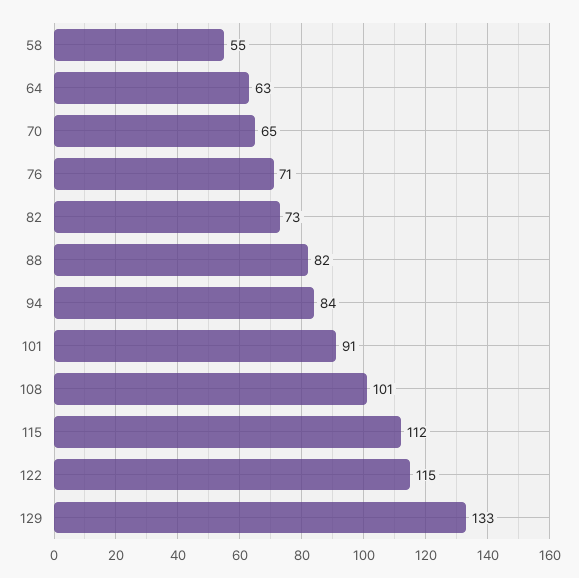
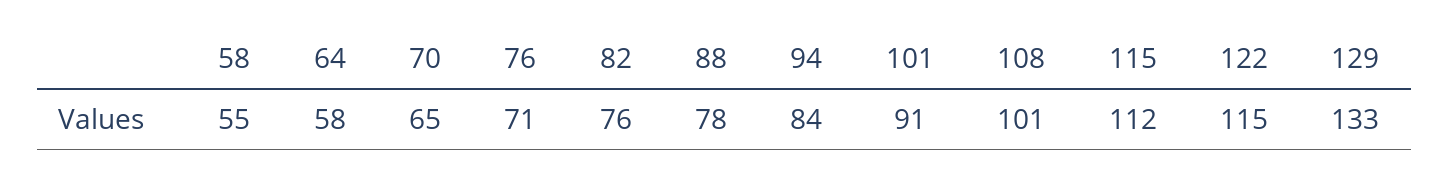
  {
    "58": 55,
-   "64": 63,
+   "64": 58,
    "70": 65,
    "76": 71,
-   "82": 73,
+   "82": 76,
-   "88": 82,
+   "88": 78,
    "94": 84,
    "101": 91,
    "108": 101,
    "115": 112,
    "122": 115,
    "129": 133
  }

